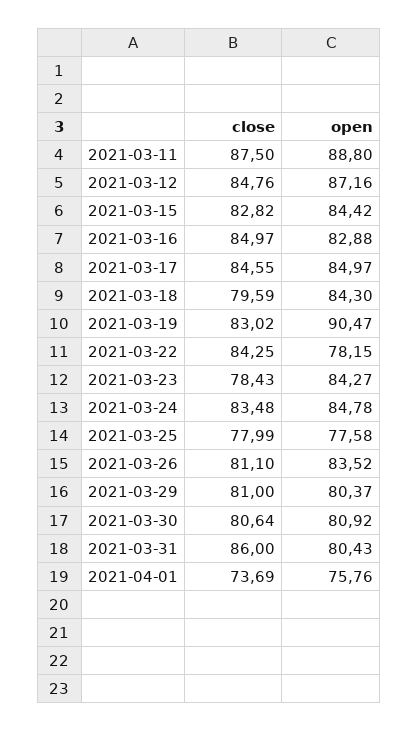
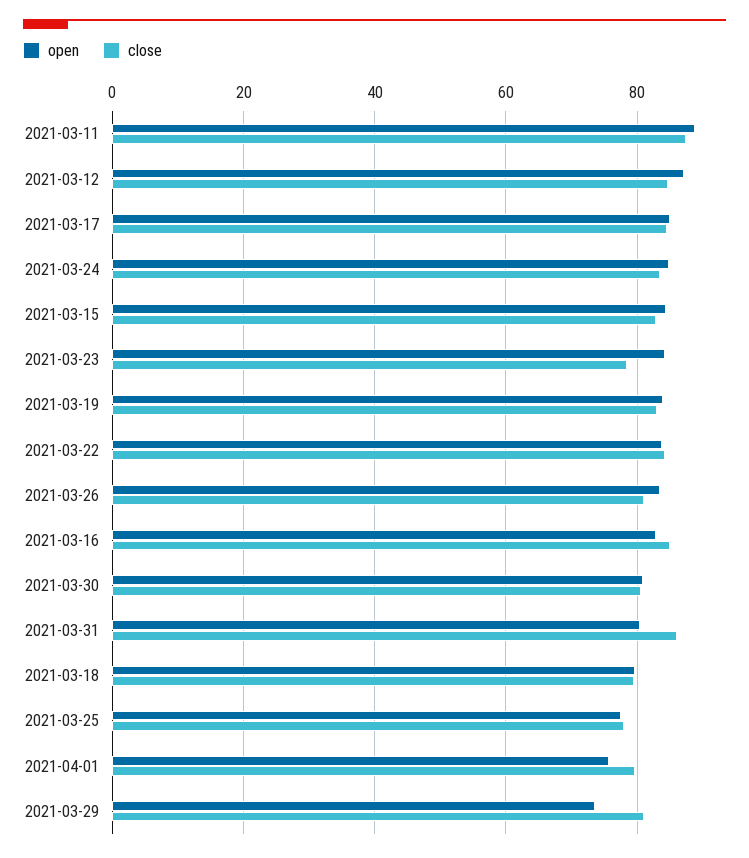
  {
    "close": {
      "2021-03-11": 87.5,
      "2021-03-12": 84.76,
      "2021-03-15": 82.82,
      "2021-03-16": 84.97,
      "2021-03-17": 84.55,
      "2021-03-18": 79.59,
      "2021-03-19": 83.02,
      "2021-03-22": 84.25,
      "2021-03-23": 78.43,
      "2021-03-24": 83.48,
      "2021-03-25": 77.99,
      "2021-03-26": 81.1,
      "2021-03-29": 81,
      "2021-03-30": 80.64,
      "2021-03-31": 86,
-     "2021-04-01": 73.69
+     "2021-04-01": 80
    },
    "open": {
      "2021-03-11": 88.8,
      "2021-03-12": 87.16,
      "2021-03-15": 84.42,
      "2021-03-16": 82.88,
      "2021-03-17": 84.97,
-     "2021-03-18": 84.3,
+     "2021-03-18": 80,
-     "2021-03-19": 90.47,
+     "2021-03-19": 84,
-     "2021-03-22": 78.15,
+     "2021-03-22": 84,
      "2021-03-23": 84.27,
      "2021-03-24": 84.78,
      "2021-03-25": 77.58,
      "2021-03-26": 83.52,
-     "2021-03-29": 80.37,
+     "2021-03-29": 74,
      "2021-03-30": 80.92,
      "2021-03-31": 80.43,
      "2021-04-01": 75.76
    }
  }

